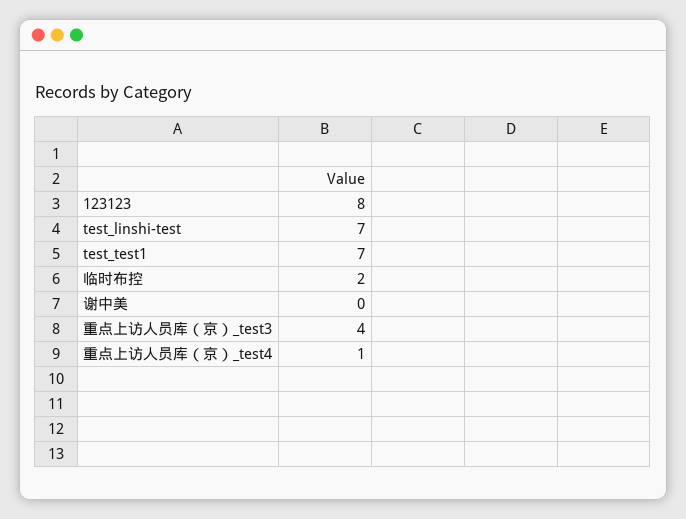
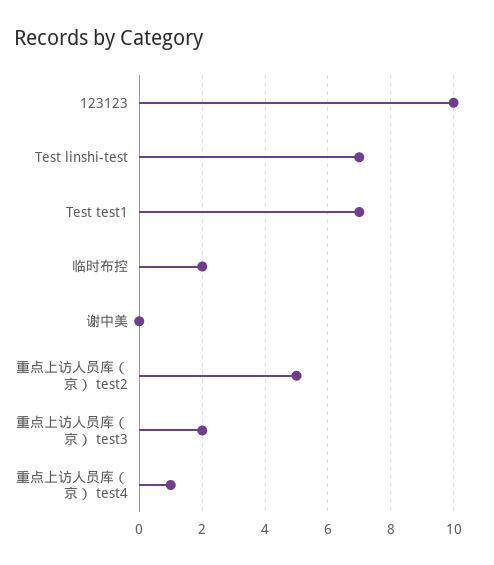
  {
-   "123123": 8,
+   "123123": 10,
    "test_linshi-test": 7,
    "test_test1": 7,
    "临时布控": 2,
    "谢中美": 0,
-   "重点上访人员库（京）_test3": 4,
+   "重点上访人员库（京）_test3": 2,
-   "重点上访人员库（京）_test4": 1
+   "重点上访人员库（京）_test4": 1,
+   "重点上访人员库（京） test2": 5
  }

